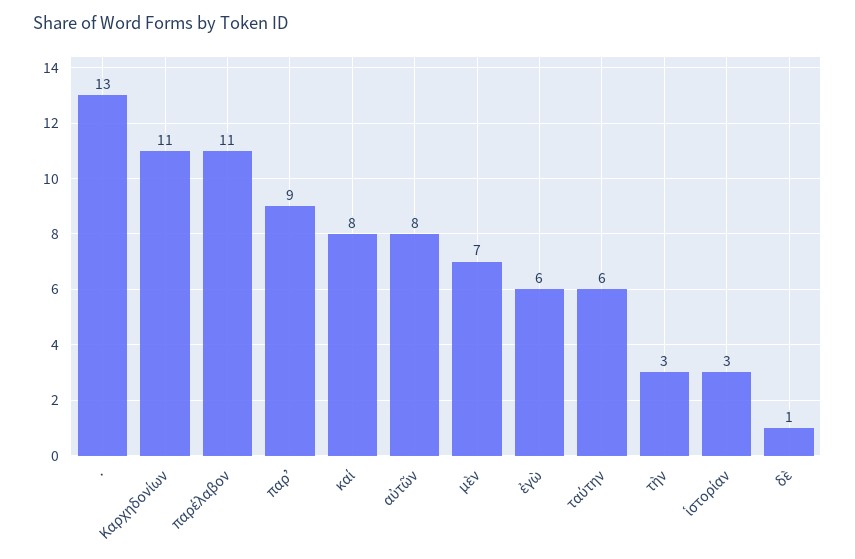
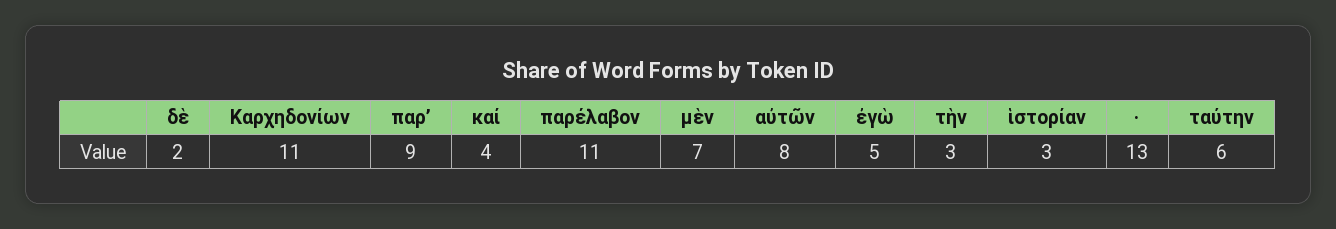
  {
    "·": 13,
    "Καρχηδονίων": 11,
    "παρέλαβον": 11,
    "παρʼ": 9,
-   "καί": 8,
+   "καί": 4,
    "αὐτῶν": 8,
    "μὲν": 7,
-   "ἐγὼ": 6,
+   "ἐγὼ": 5,
    "ταύτην": 6,
    "τὴν": 3,
    "ἱστορίαν": 3,
-   "δὲ": 1
+   "δὲ": 2
  }

